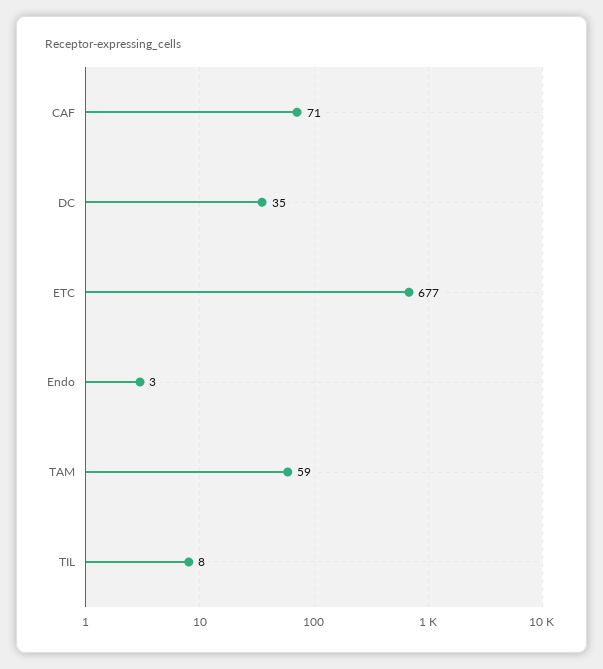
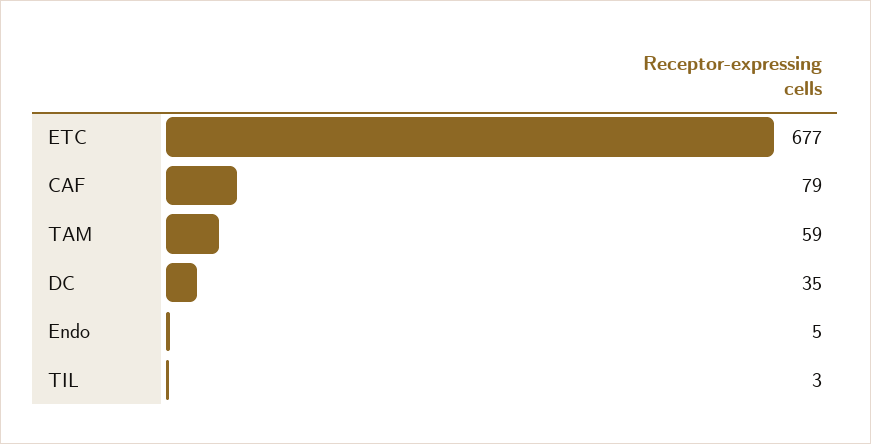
  {
-   "CAF": 71,
+   "CAF": 79,
    "DC": 35,
    "ETC": 677,
-   "Endo": 3,
+   "Endo": 5,
    "TAM": 59,
-   "TIL": 8
+   "TIL": 3
  }

